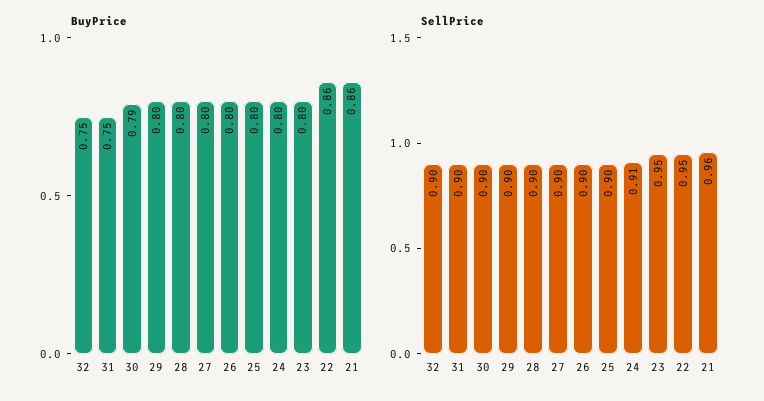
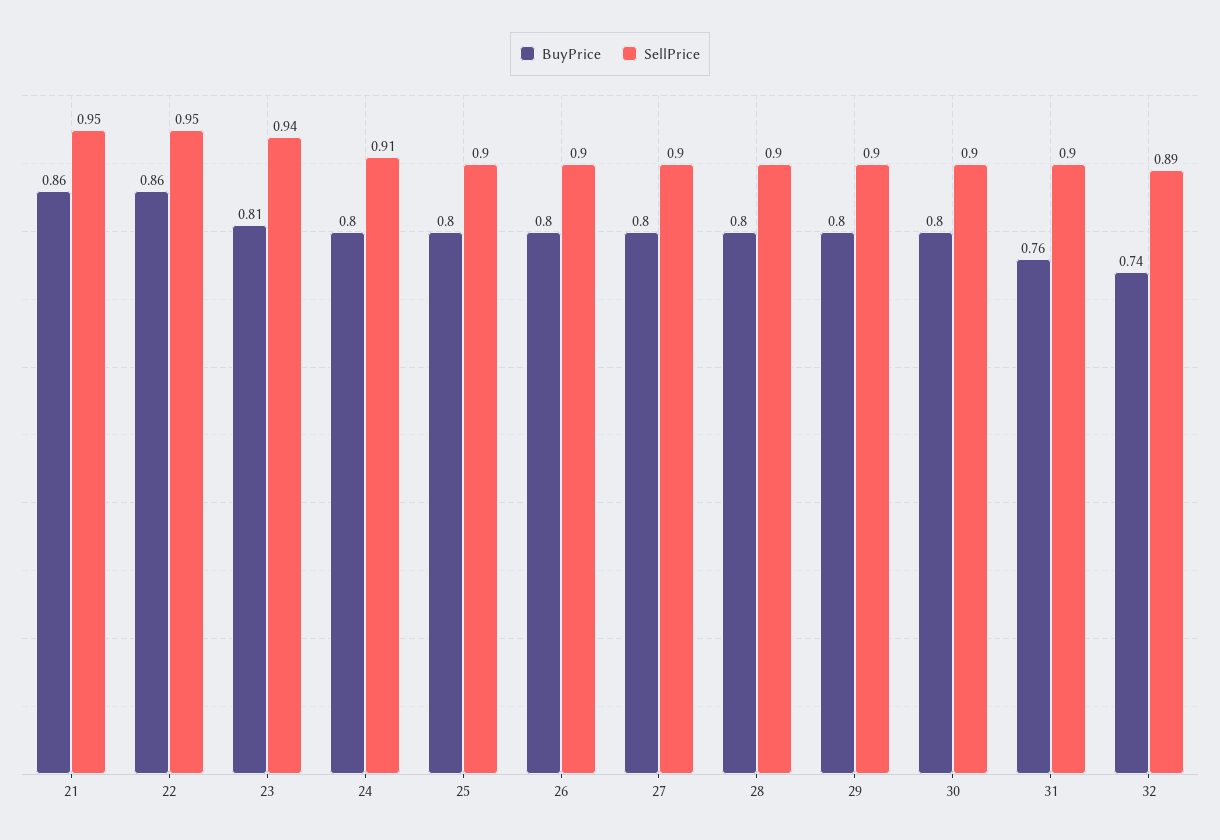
  {
    "BuyPrice": {
-     "32": 0.75,
+     "32": 0.74,
-     "31": 0.75,
+     "31": 0.76,
-     "30": 0.79,
+     "30": 0.8,
      "29": 0.8,
      "28": 0.8,
      "27": 0.8,
      "26": 0.8,
      "25": 0.8,
      "24": 0.8,
-     "23": 0.8,
+     "23": 0.81,
      "22": 0.86,
      "21": 0.86
    },
    "SellPrice": {
-     "32": 0.9,
+     "32": 0.89,
      "31": 0.9,
      "30": 0.9,
      "29": 0.9,
      "28": 0.9,
      "27": 0.9,
      "26": 0.9,
      "25": 0.9,
      "24": 0.91,
-     "23": 0.95,
+     "23": 0.94,
      "22": 0.95,
-     "21": 0.96
+     "21": 0.95
    }
  }

